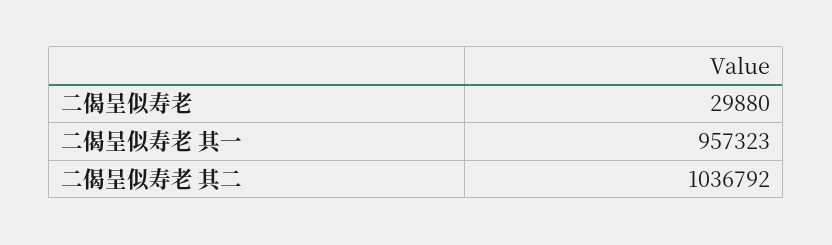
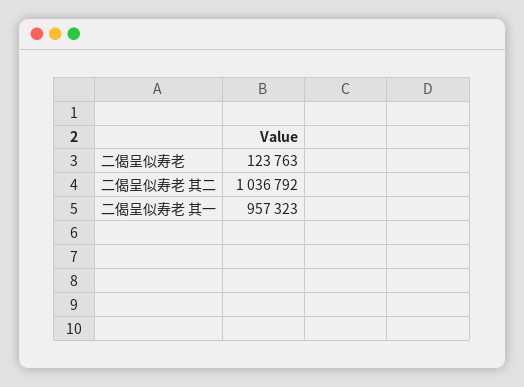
  {
-   "二偈呈似寿老": 29880,
+   "二偈呈似寿老": 123763,
    "二偈呈似寿老 其一": 957323,
    "二偈呈似寿老 其二": 1036792
  }

